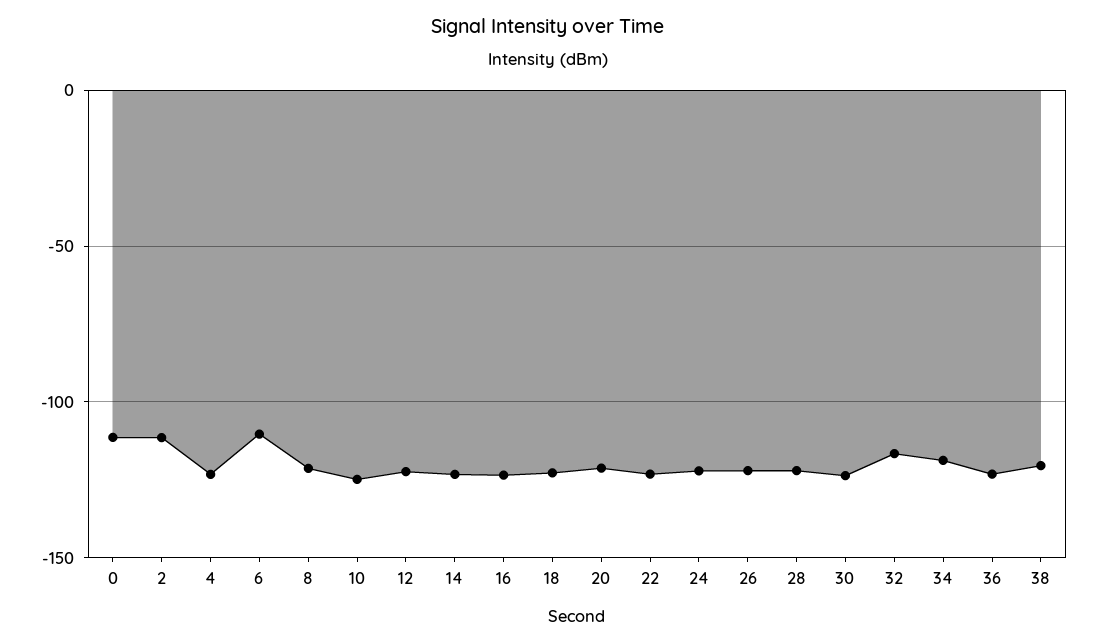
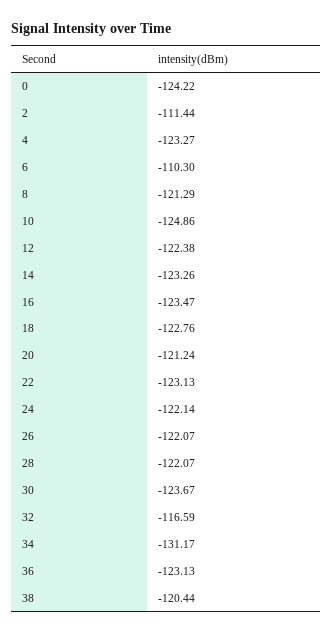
  {
-   "0": -110,
+   "0": -124.22,
    "2": -111.44,
    "4": -123.27,
    "6": -110.3,
    "8": -121.29,
    "10": -124.86,
    "12": -122.38,
    "14": -123.26,
    "16": -123.47,
    "18": -122.76,
    "20": -121.24,
    "22": -123.13,
    "24": -122.14,
    "26": -122.07,
    "28": -122.07,
    "30": -123.67,
    "32": -116.59,
-   "34": -120,
+   "34": -131.17,
    "36": -123.13,
    "38": -120.44
  }

